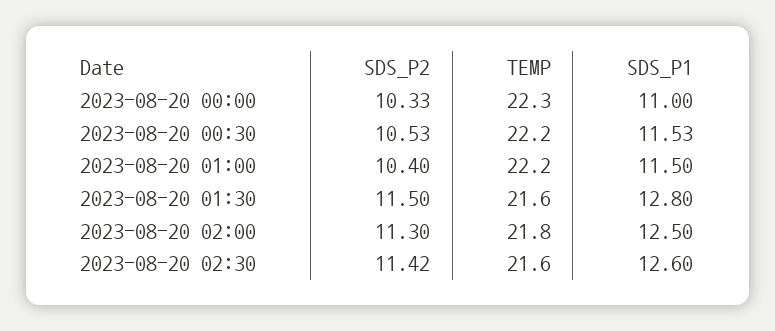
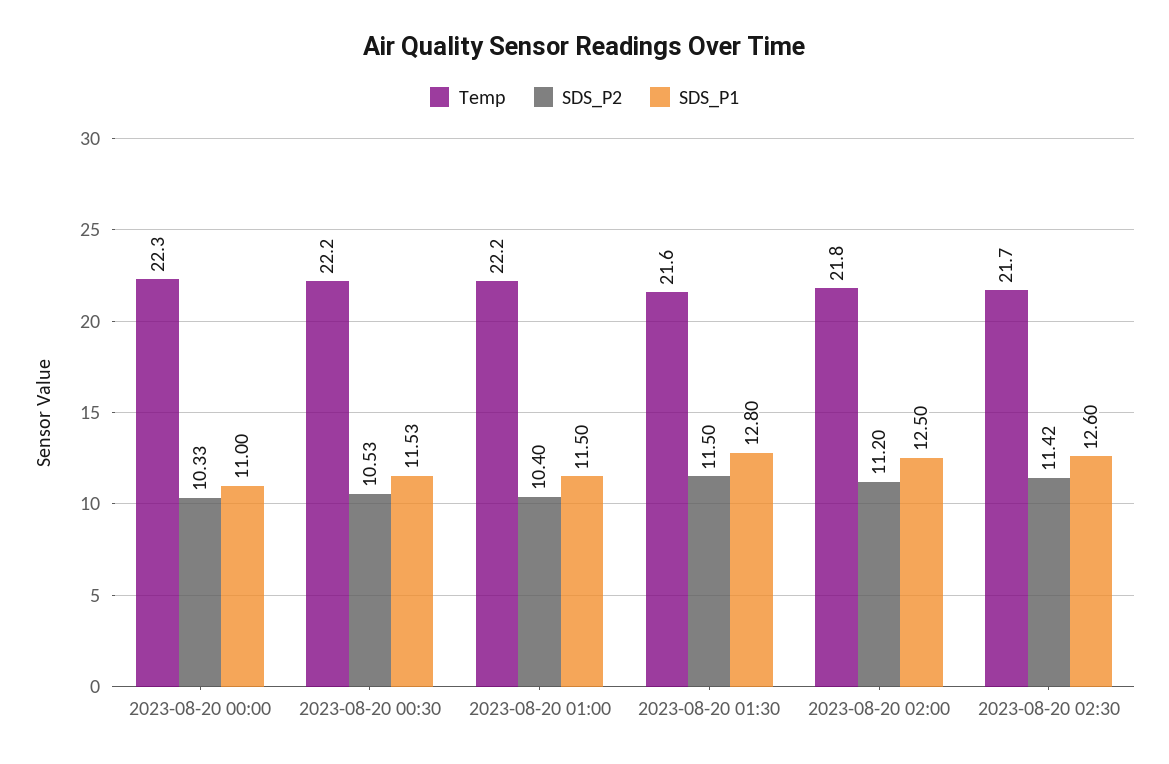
  {
    "SDS_P2": {
      "2023-08-20 00:00": 10.33,
      "2023-08-20 00:30": 10.53,
      "2023-08-20 01:00": 10.4,
      "2023-08-20 01:30": 11.5,
-     "2023-08-20 02:00": 11.3,
+     "2023-08-20 02:00": 11.2,
      "2023-08-20 02:30": 11.42
    },
    "TEMP": {
      "2023-08-20 00:00": 22.3,
      "2023-08-20 00:30": 22.2,
      "2023-08-20 01:00": 22.2,
      "2023-08-20 01:30": 21.6,
      "2023-08-20 02:00": 21.8,
-     "2023-08-20 02:30": 21.6
+     "2023-08-20 02:30": 21.7
    },
    "SDS_P1": {
      "2023-08-20 00:00": 11,
      "2023-08-20 00:30": 11.53,
      "2023-08-20 01:00": 11.5,
      "2023-08-20 01:30": 12.8,
      "2023-08-20 02:00": 12.5,
      "2023-08-20 02:30": 12.6
    }
  }

